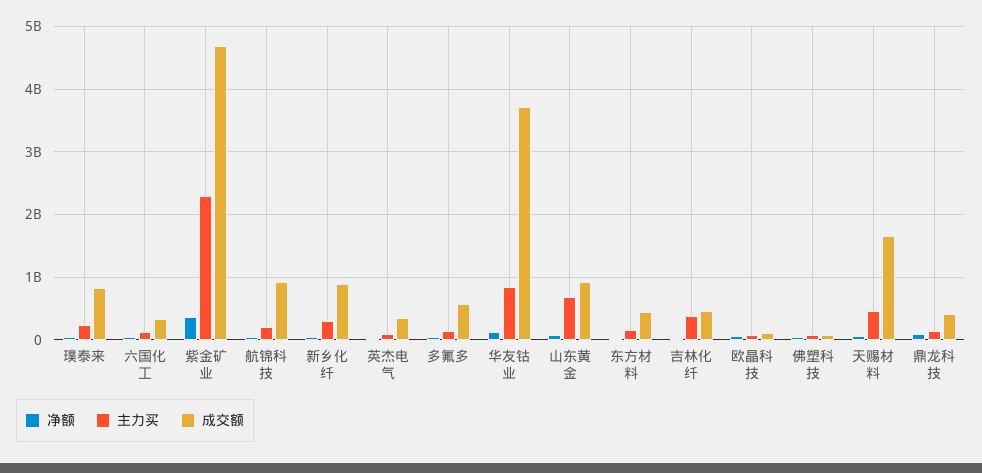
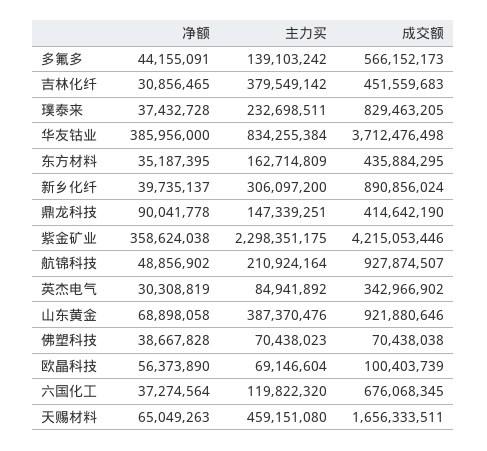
  {
    "净额": {
      "璞泰来": 37432728,
      "六国化工": 37274564,
      "紫金矿业": 358624038,
      "航锦科技": 48856902,
      "新乡化纤": 39735137,
      "英杰电气": 30308819,
      "多氟多": 44155091,
-     "华友钴业": 100000000,
+     "华友钴业": 385956000,
      "山东黄金": 68898058,
      "东方材料": 35187395,
      "吉林化纤": 30856465,
      "欧晶科技": 56373890,
      "佛塑科技": 38667828,
      "天赐材料": 65049263,
      "鼎龙科技": 90041778
    },
    "主力买": {
      "璞泰来": 232698511,
      "六国化工": 119822320,
      "紫金矿业": 2298351175,
      "航锦科技": 210924164,
      "新乡化纤": 306097200,
      "英杰电气": 84941892,
      "多氟多": 139103242,
      "华友钴业": 834255384,
-     "山东黄金": 700000000,
+     "山东黄金": 387370476,
      "东方材料": 162714809,
      "吉林化纤": 379549142,
      "欧晶科技": 69146604,
      "佛塑科技": 70438023,
      "天赐材料": 459151080,
      "鼎龙科技": 147339251
    },
    "成交额": {
      "璞泰来": 829463205,
-     "六国化工": 300000000,
+     "六国化工": 676068345,
-     "紫金矿业": 4700000000,
+     "紫金矿业": 4215053446,
      "航锦科技": 927874507,
      "新乡化纤": 890856024,
      "英杰电气": 342966902,
      "多氟多": 566152173,
      "华友钴业": 3712476498,
      "山东黄金": 921880646,
      "东方材料": 435884295,
      "吉林化纤": 451559683,
      "欧晶科技": 100403739,
      "佛塑科技": 70438038,
      "天赐材料": 1656333511,
      "鼎龙科技": 414642190
    }
  }

